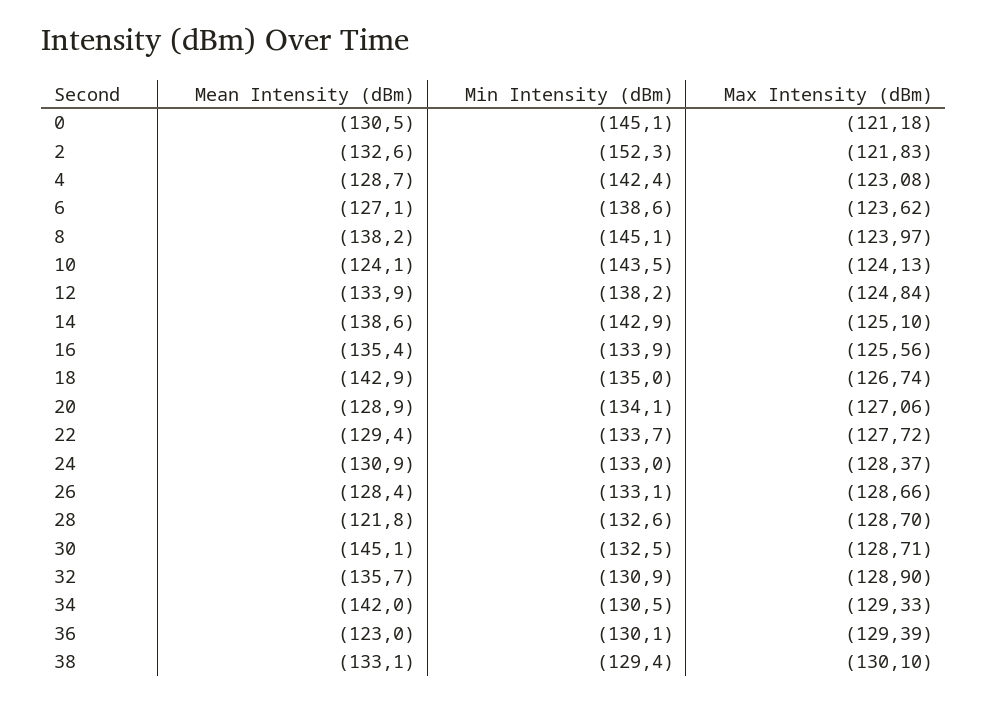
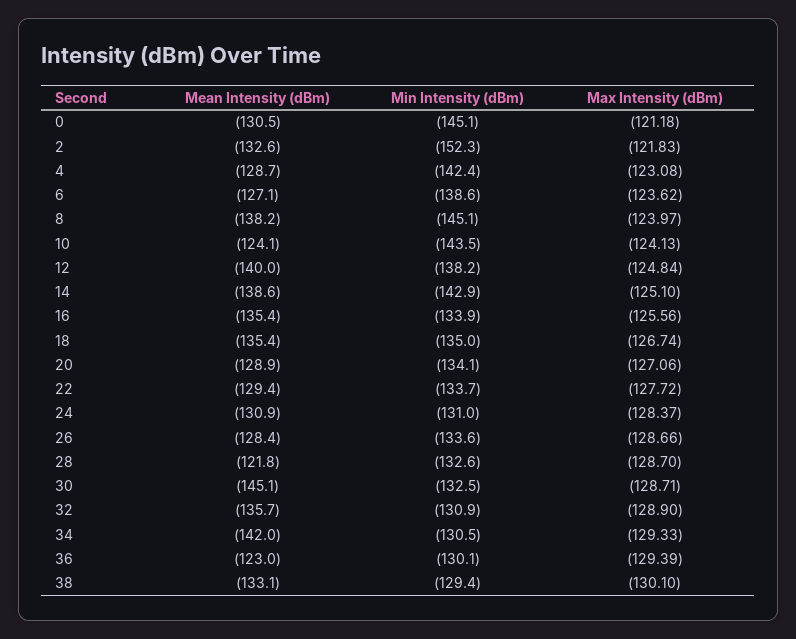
  {
    "Mean Intensity (dBm)": {
      "0": -130.5,
      "2": -132.6,
      "4": -128.7,
      "6": -127.1,
      "8": -138.2,
      "10": -124.1,
-     "12": -133.9,
+     "12": -140,
      "14": -138.6,
      "16": -135.4,
-     "18": -142.9,
+     "18": -135.4,
      "20": -128.9,
      "22": -129.4,
      "24": -130.9,
      "26": -128.4,
      "28": -121.8,
      "30": -145.1,
      "32": -135.7,
      "34": -142,
      "36": -123,
      "38": -133.1
    },
    "Min Intensity (dBm)": {
      "0": -145.1,
      "2": -152.3,
      "4": -142.4,
      "6": -138.6,
      "8": -145.1,
      "10": -143.5,
      "12": -138.2,
      "14": -142.9,
      "16": -133.9,
      "18": -135,
      "20": -134.1,
      "22": -133.7,
-     "24": -133,
+     "24": -131,
-     "26": -133.1,
+     "26": -133.6,
      "28": -132.6,
      "30": -132.5,
      "32": -130.9,
      "34": -130.5,
      "36": -130.1,
      "38": -129.4
    },
    "Max Intensity (dBm)": {
      "0": -121.18,
      "2": -121.83,
      "4": -123.08,
      "6": -123.62,
      "8": -123.97,
      "10": -124.13,
      "12": -124.84,
      "14": -125.1,
      "16": -125.56,
      "18": -126.74,
      "20": -127.06,
      "22": -127.72,
      "24": -128.37,
      "26": -128.66,
      "28": -128.7,
      "30": -128.71,
      "32": -128.9,
      "34": -129.33,
      "36": -129.39,
      "38": -130.1
    }
  }

